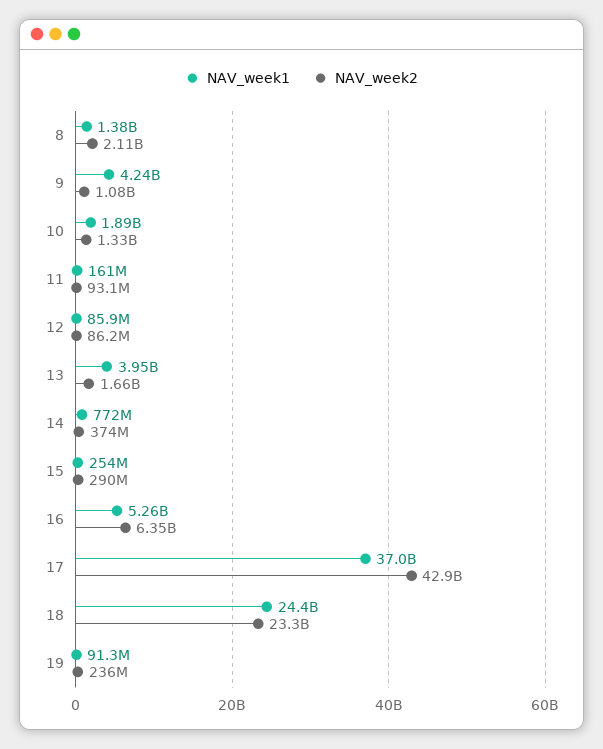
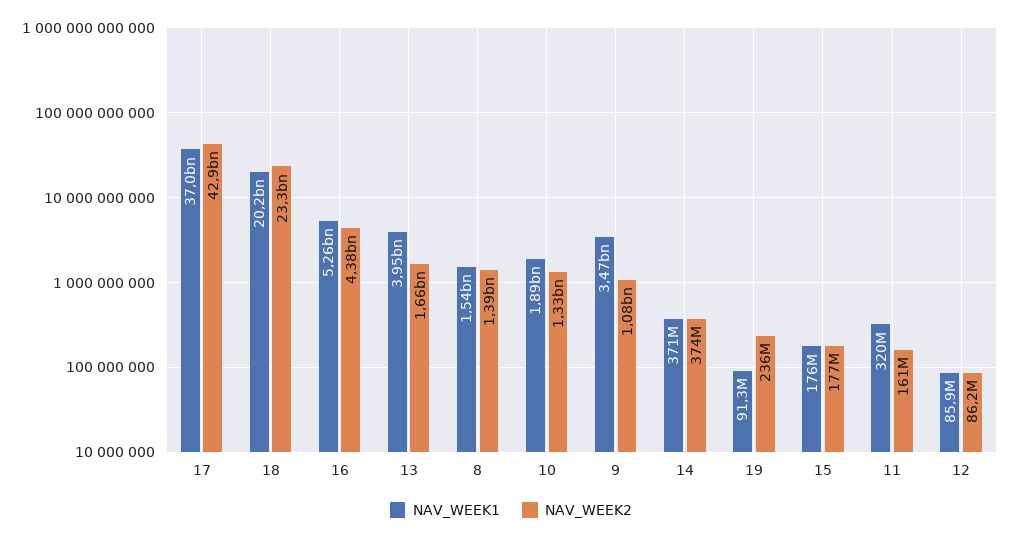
  {
    "NAV_week1": {
-     "8": 1380000000,
+     "8": 1540000000,
-     "9": 4240000000,
+     "9": 3470000000,
      "10": 1890000000,
-     "11": 161000000,
+     "11": 320000000,
      "12": 85900000,
      "13": 3950000000,
-     "14": 772000000,
+     "14": 371000000,
-     "15": 254000000,
+     "15": 176000000,
      "16": 5260000000,
      "17": 37000000000,
-     "18": 24400000000,
+     "18": 20200000000,
      "19": 91300000
    },
    "NAV_week2": {
-     "8": 2110000000,
+     "8": 1390000000,
      "9": 1080000000,
      "10": 1330000000,
-     "11": 93100000,
+     "11": 161000000,
      "12": 86200000,
      "13": 1660000000,
      "14": 374000000,
-     "15": 290000000,
+     "15": 177000000,
-     "16": 6350000000,
+     "16": 4380000000,
      "17": 42900000000,
      "18": 23300000000,
      "19": 236000000
    }
  }

